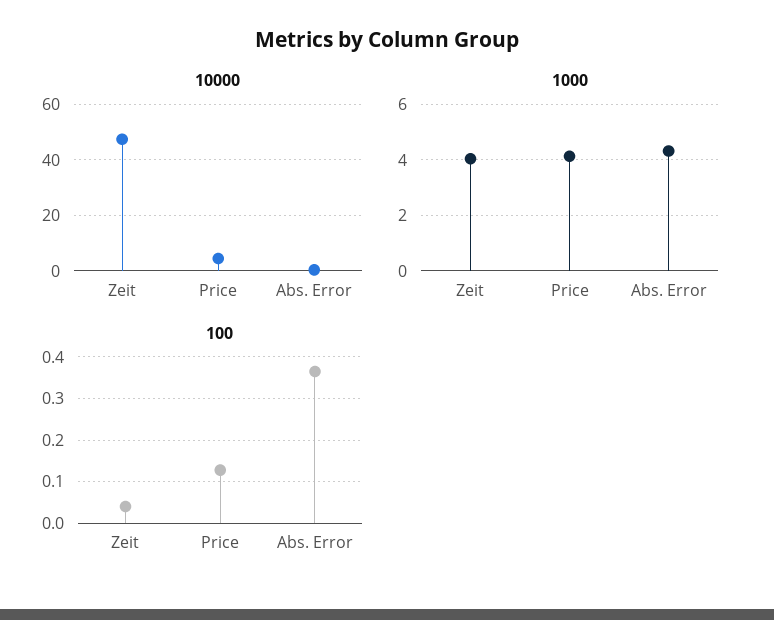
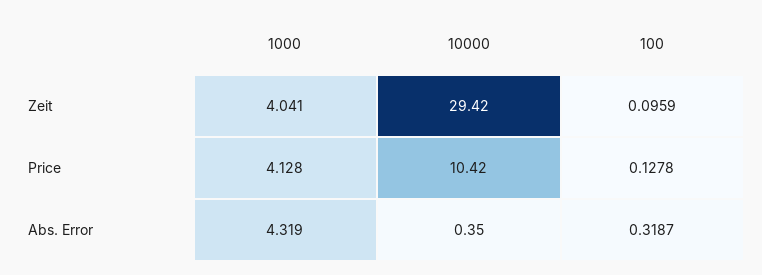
  {
    "10000": {
-     "Zeit": 47.5,
+     "Zeit": 29.42,
-     "Price": 5,
+     "Price": 10.42,
      "Abs. Error": 0.35
    },
    "1000": {
      "Zeit": 4.041,
      "Price": 4.128,
      "Abs. Error": 4.319
    },
    "100": {
-     "Zeit": 0.04,
+     "Zeit": 0.0959,
      "Price": 0.1278,
-     "Abs. Error": 0.36
+     "Abs. Error": 0.3187
    }
  }

